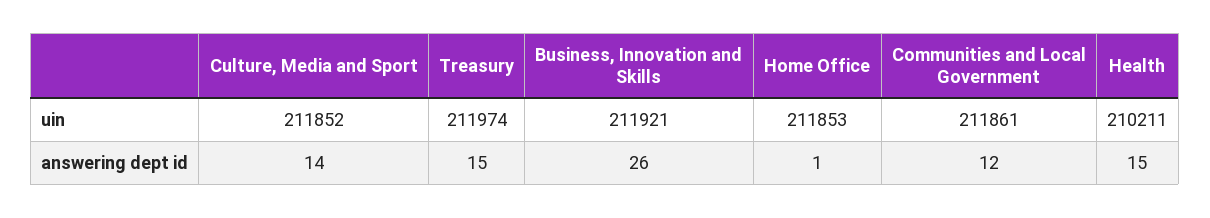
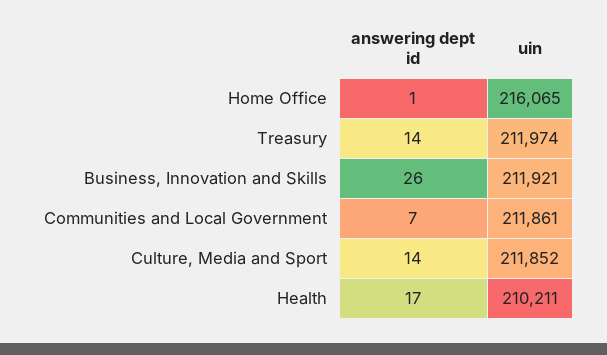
  {
    "Culture, Media and Sport": {
      "uin": 211852,
      "answering dept id": 14
    },
    "Treasury": {
      "uin": 211974,
-     "answering dept id": 15
+     "answering dept id": 14
    },
    "Business, Innovation and Skills": {
      "uin": 211921,
      "answering dept id": 26
    },
    "Home Office": {
-     "uin": 211853,
+     "uin": 216065,
      "answering dept id": 1
    },
    "Communities and Local Government": {
      "uin": 211861,
-     "answering dept id": 12
+     "answering dept id": 7
    },
    "Health": {
      "uin": 210211,
-     "answering dept id": 15
+     "answering dept id": 17
    }
  }

